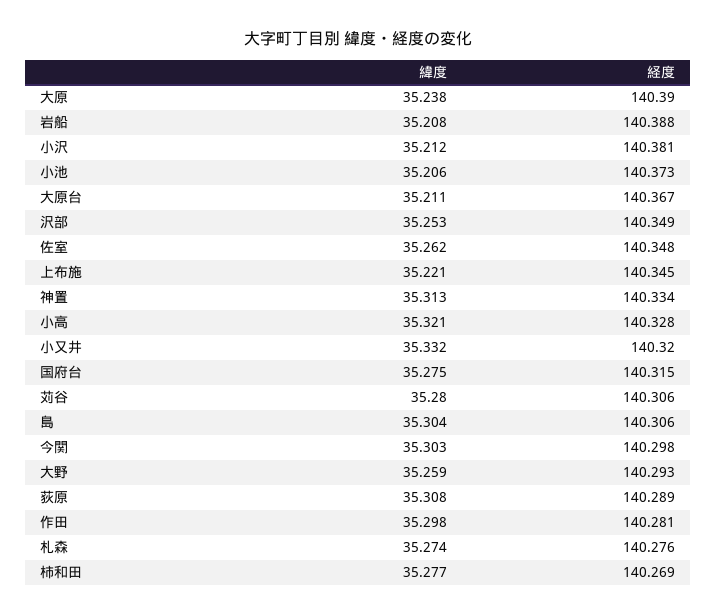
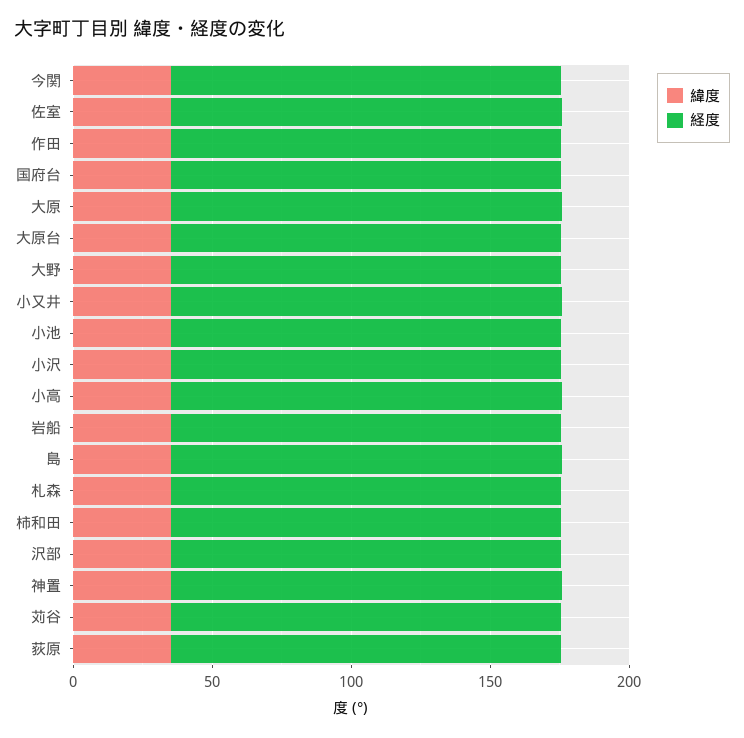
  {
    "緯度": {
      "大原": 35.238,
      "岩船": 35.208,
      "小沢": 35.212,
      "小池": 35.206,
      "大原台": 35.211,
      "沢部": 35.253,
      "佐室": 35.262,
-     "上布施": 35.221,
      "神置": 35.313,
      "小高": 35.321,
      "小又井": 35.332,
      "国府台": 35.275,
      "苅谷": 35.28,
      "島": 35.304,
      "今関": 35.303,
      "大野": 35.259,
      "荻原": 35.308,
      "作田": 35.298,
      "札森": 35.274,
      "柿和田": 35.277
    },
    "経度": {
      "大原": 140.39,
      "岩船": 140.388,
      "小沢": 140.381,
      "小池": 140.373,
      "大原台": 140.367,
      "沢部": 140.349,
      "佐室": 140.348,
-     "上布施": 140.345,
      "神置": 140.334,
      "小高": 140.328,
      "小又井": 140.32,
      "国府台": 140.315,
      "苅谷": 140.306,
      "島": 140.306,
      "今関": 140.298,
      "大野": 140.293,
      "荻原": 140.289,
      "作田": 140.281,
      "札森": 140.276,
      "柿和田": 140.269
    }
  }

